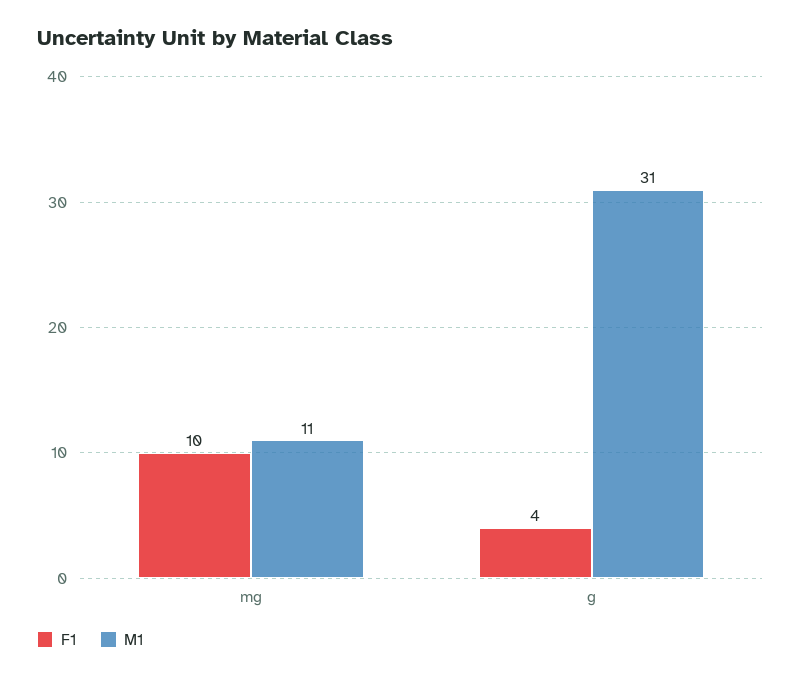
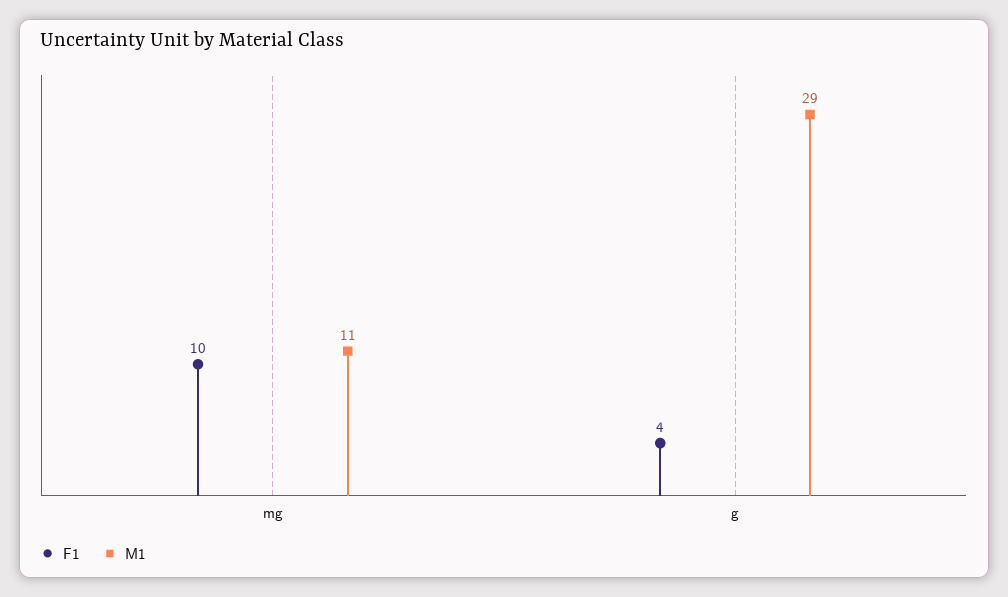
  {
    "F1": {
      "mg": 10,
      "g": 4
    },
    "M1": {
      "mg": 11,
-     "g": 31
+     "g": 29
    }
  }

